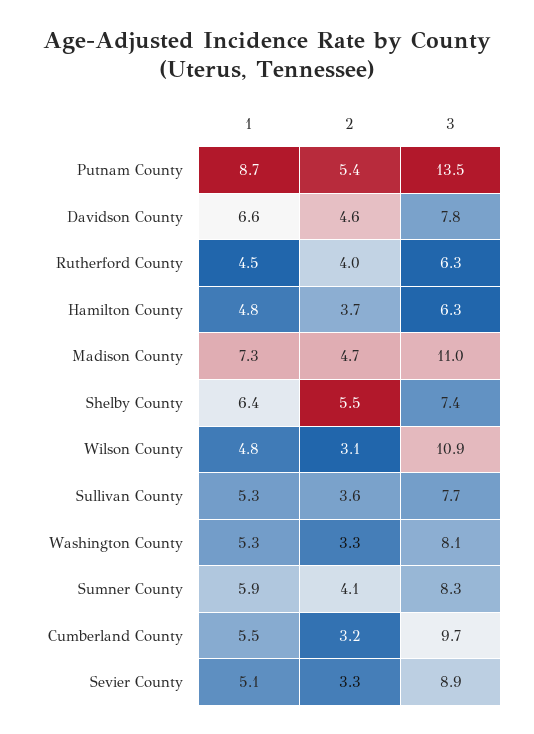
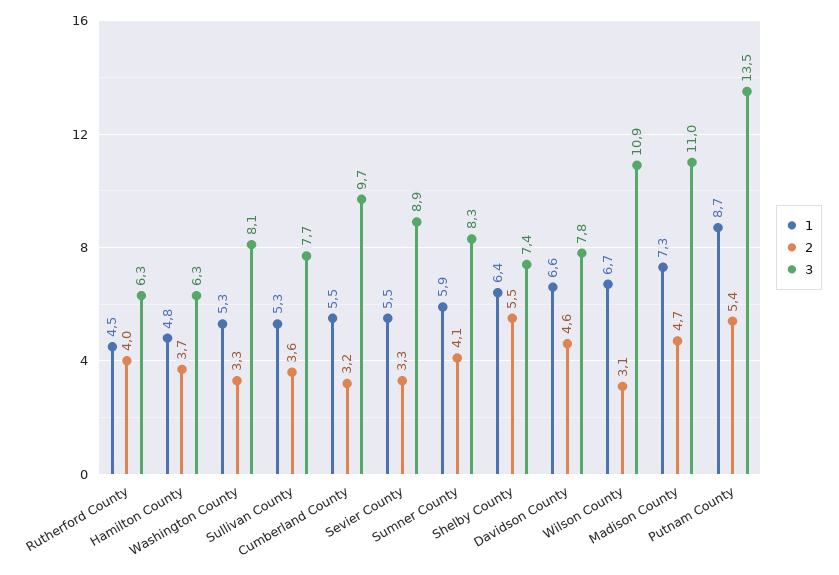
  {
    "1": {
      "Putnam County": 8.7,
      "Davidson County": 6.6,
      "Rutherford County": 4.5,
      "Hamilton County": 4.8,
      "Madison County": 7.3,
      "Shelby County": 6.4,
-     "Wilson County": 4.8,
+     "Wilson County": 6.7,
      "Sullivan County": 5.3,
      "Washington County": 5.3,
      "Sumner County": 5.9,
      "Cumberland County": 5.5,
-     "Sevier County": 5.1
+     "Sevier County": 5.5
    },
    "2": {
      "Putnam County": 5.4,
      "Davidson County": 4.6,
      "Rutherford County": 4,
      "Hamilton County": 3.7,
      "Madison County": 4.7,
      "Shelby County": 5.5,
      "Wilson County": 3.1,
      "Sullivan County": 3.6,
      "Washington County": 3.3,
      "Sumner County": 4.1,
      "Cumberland County": 3.2,
      "Sevier County": 3.3
    },
    "3": {
      "Putnam County": 13.5,
      "Davidson County": 7.8,
      "Rutherford County": 6.3,
      "Hamilton County": 6.3,
      "Madison County": 11,
      "Shelby County": 7.4,
      "Wilson County": 10.9,
      "Sullivan County": 7.7,
      "Washington County": 8.1,
      "Sumner County": 8.3,
      "Cumberland County": 9.7,
      "Sevier County": 8.9
    }
  }

